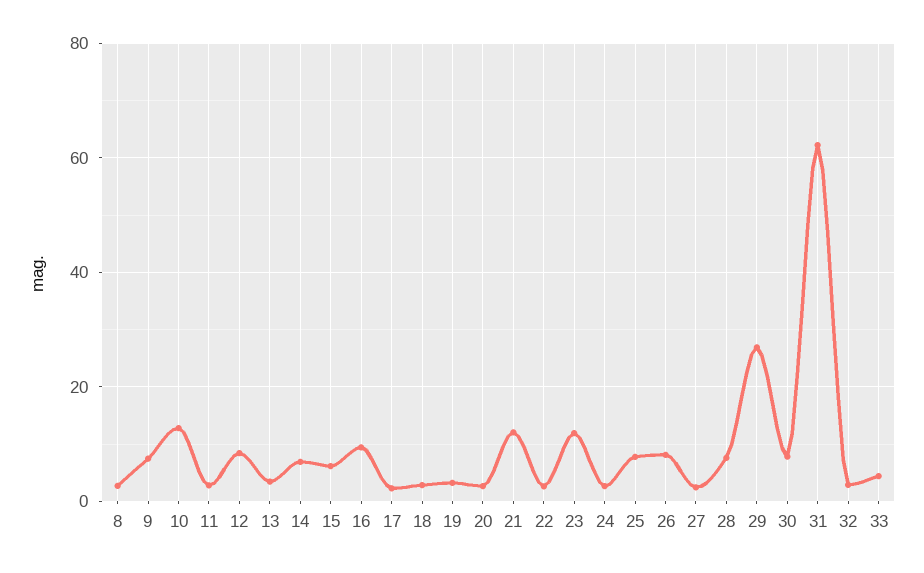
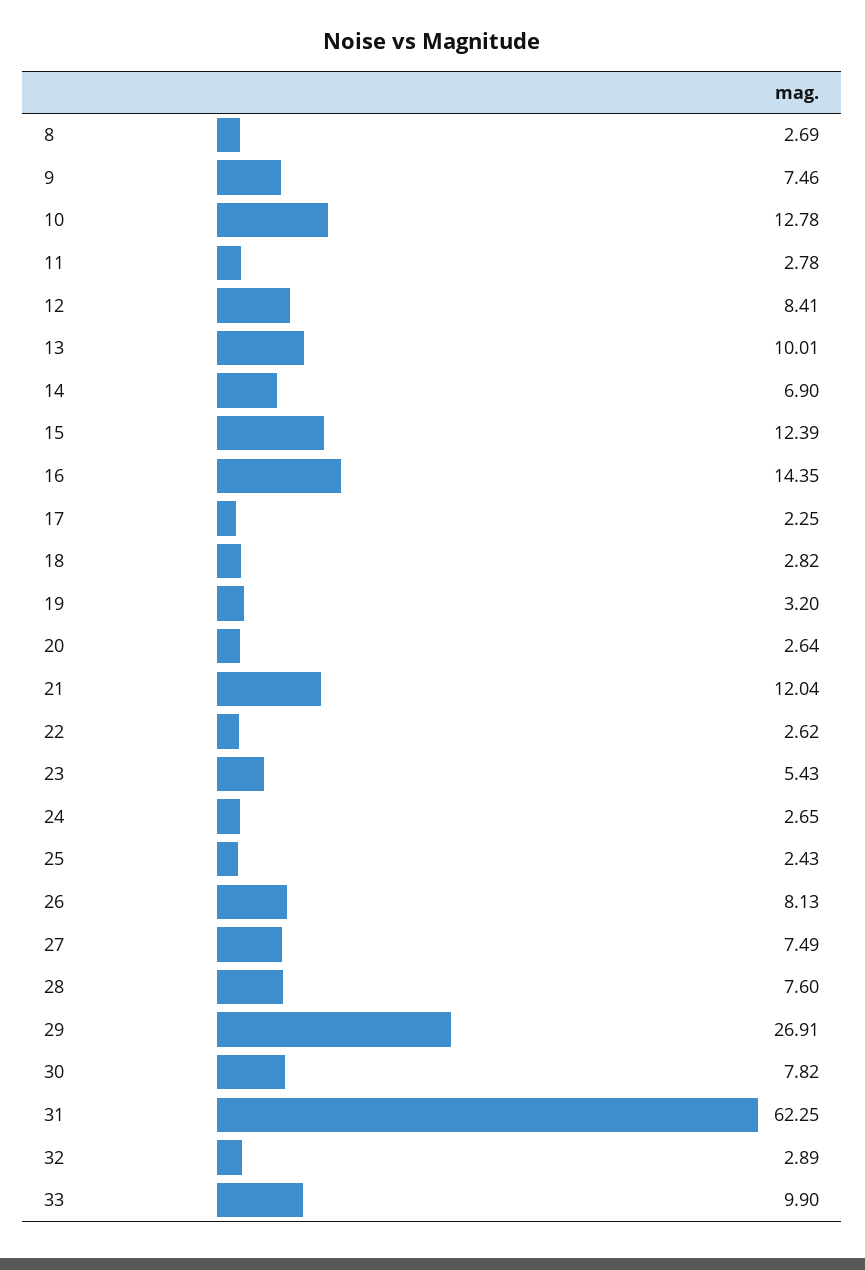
  {
    "8": 2.69,
    "9": 7.46,
    "10": 12.78,
    "11": 2.78,
    "12": 8.41,
-   "13": 4,
+   "13": 10.01,
    "14": 6.9,
-   "15": 6,
+   "15": 12.39,
-   "16": 10,
+   "16": 14.35,
    "17": 2.25,
    "18": 2.82,
    "19": 3.2,
    "20": 2.64,
    "21": 12.04,
    "22": 2.62,
-   "23": 12,
+   "23": 5.43,
    "24": 2.65,
-   "25": 8,
+   "25": 2.43,
    "26": 8.13,
-   "27": 2,
+   "27": 7.49,
    "28": 7.6,
    "29": 26.91,
    "30": 7.82,
    "31": 62.25,
    "32": 2.89,
-   "33": 4
+   "33": 9.9
  }

